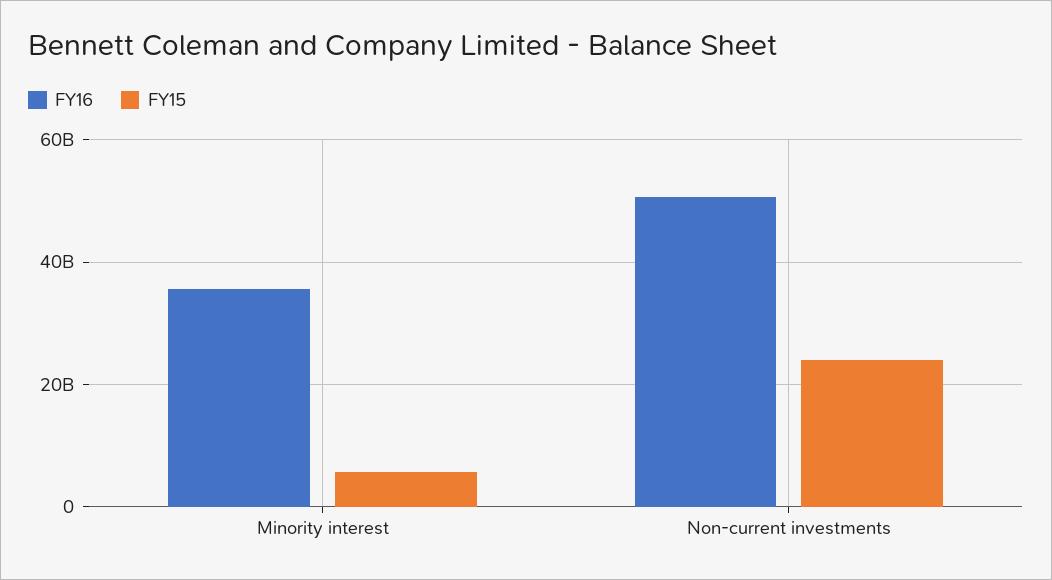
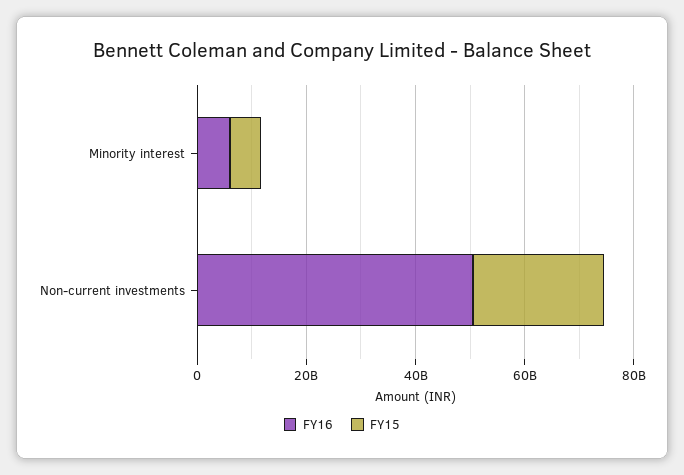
  {
    "FY16": {
-     "Minority interest": 36000000000,
+     "Minority interest": 5000000000,
      "Non-current investments": 50000000000
    },
    "FY15": {
      "Minority interest": 6000000000,
      "Non-current investments": 24000000000
    }
  }

